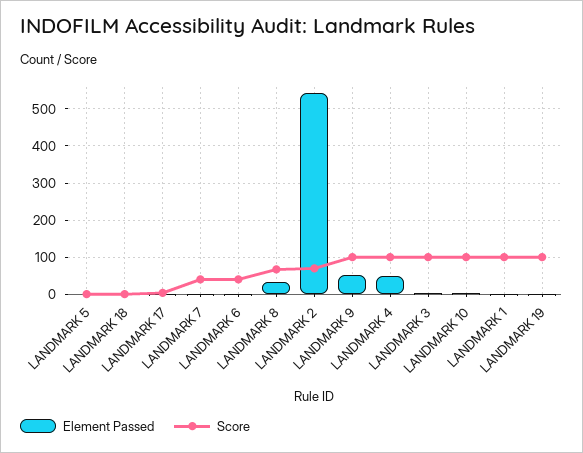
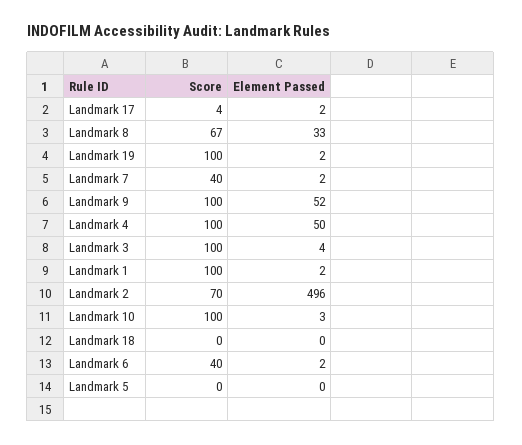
  {
    "Element Passed": {
      "LANDMARK 5": 0,
      "LANDMARK 18": 0,
      "LANDMARK 17": 2,
      "LANDMARK 7": 2,
      "LANDMARK 6": 2,
      "LANDMARK 8": 33,
-     "LANDMARK 2": 540,
+     "LANDMARK 2": 496,
      "LANDMARK 9": 52,
      "LANDMARK 4": 50,
      "LANDMARK 3": 4,
      "LANDMARK 10": 3,
      "LANDMARK 1": 2,
      "LANDMARK 19": 2
    },
    "Score": {
      "LANDMARK 5": 0,
      "LANDMARK 18": 0,
      "LANDMARK 17": 4,
      "LANDMARK 7": 40,
      "LANDMARK 6": 40,
      "LANDMARK 8": 67,
      "LANDMARK 2": 70,
      "LANDMARK 9": 100,
      "LANDMARK 4": 100,
      "LANDMARK 3": 100,
      "LANDMARK 10": 100,
      "LANDMARK 1": 100,
      "LANDMARK 19": 100
    }
  }

